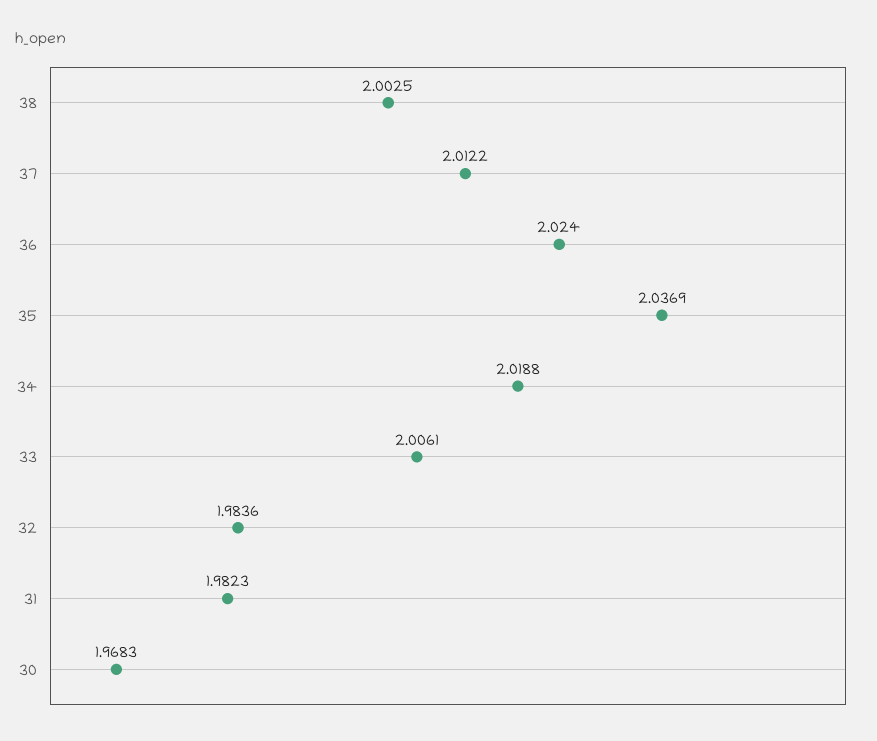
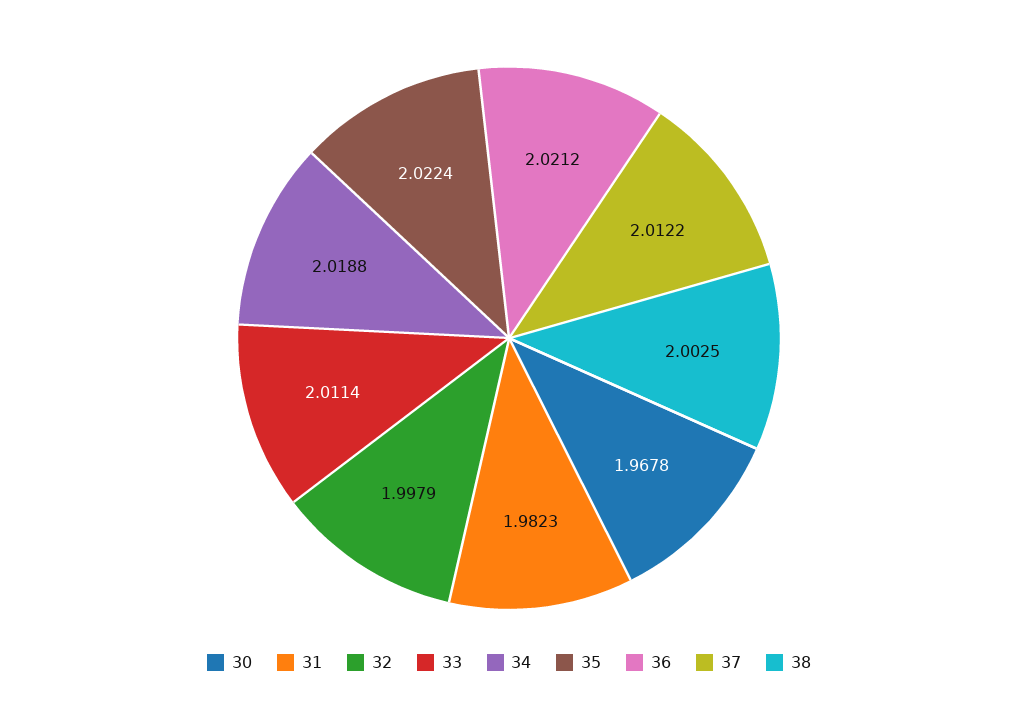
  {
    "38": 2.0025,
    "37": 2.0122,
-   "36": 2.024,
+   "36": 2.0212,
-   "35": 2.0369,
+   "35": 2.0224,
    "34": 2.0188,
-   "33": 2.0061,
+   "33": 2.0114,
-   "32": 1.9836,
+   "32": 1.9979,
    "31": 1.9823,
-   "30": 1.9683
+   "30": 1.9678
  }

